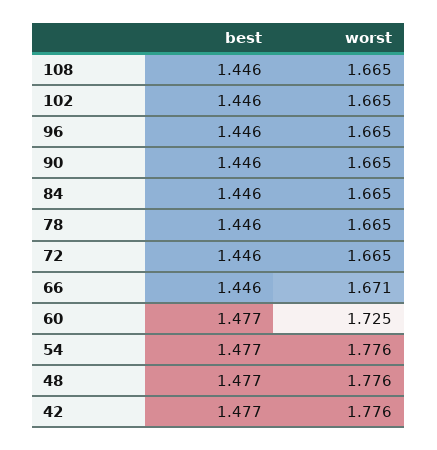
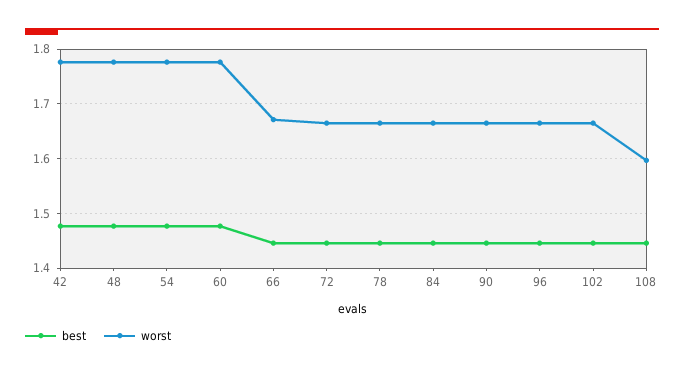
  {
    "best": {
      "108": 1.446,
      "102": 1.446,
      "96": 1.446,
      "90": 1.446,
      "84": 1.446,
      "78": 1.446,
      "72": 1.446,
      "66": 1.446,
      "60": 1.477,
      "54": 1.477,
      "48": 1.477,
      "42": 1.477
    },
    "worst": {
-     "108": 1.665,
+     "108": 1.6,
      "102": 1.665,
      "96": 1.665,
      "90": 1.665,
      "84": 1.665,
      "78": 1.665,
      "72": 1.665,
      "66": 1.671,
-     "60": 1.725,
+     "60": 1.78,
      "54": 1.776,
      "48": 1.776,
      "42": 1.776
    }
  }

